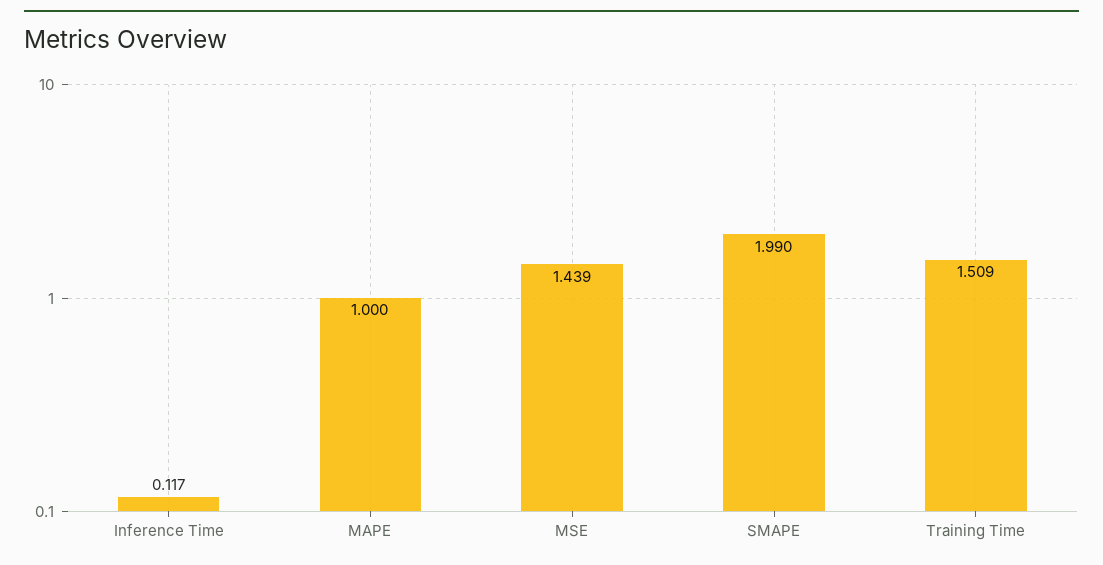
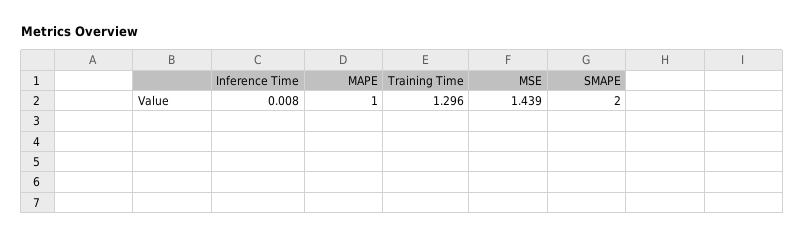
  {
-   "Inference Time": 0.117,
+   "Inference Time": 0.008,
    "MAPE": 1,
    "MSE": 1.439,
-   "SMAPE": 1.99,
+   "SMAPE": 2,
-   "Training Time": 1.509
+   "Training Time": 1.296
  }

